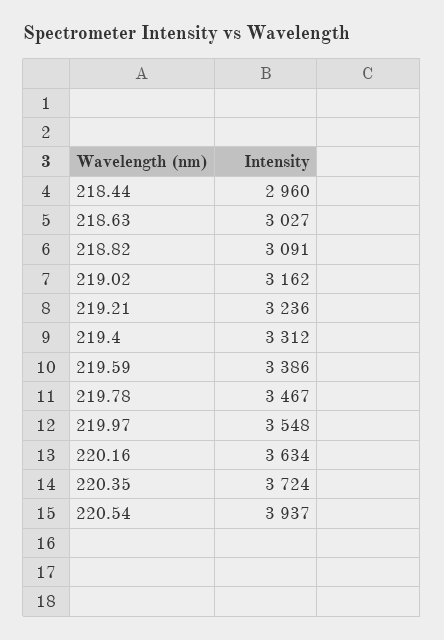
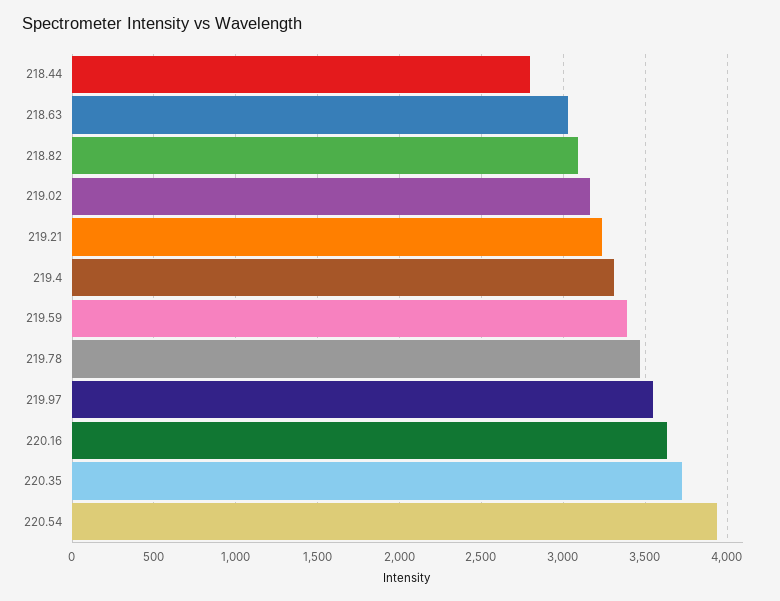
  {
-   "218.44": 2960,
+   "218.44": 2800,
    "218.63": 3027,
    "218.82": 3091,
    "219.02": 3162,
    "219.21": 3236,
    "219.4": 3312,
    "219.59": 3386,
    "219.78": 3467,
    "219.97": 3548,
    "220.16": 3634,
    "220.35": 3724,
    "220.54": 3937
  }

